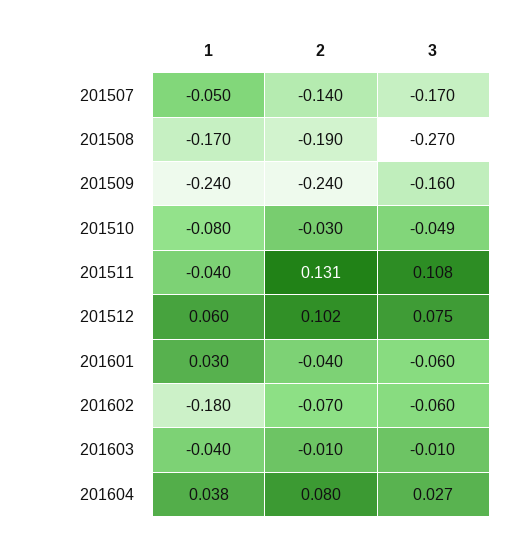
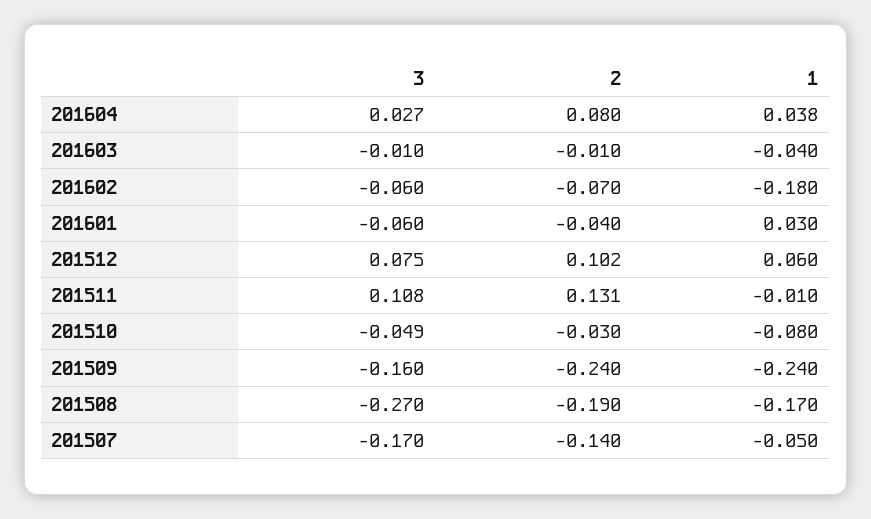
  {
    "1": {
      "201507": -0.05,
      "201508": -0.17,
      "201509": -0.24,
      "201510": -0.08,
-     "201511": -0.04,
+     "201511": -0.01,
      "201512": 0.06,
      "201601": 0.03,
      "201602": -0.18,
      "201603": -0.04,
      "201604": 0.038
    },
    "2": {
      "201507": -0.14,
      "201508": -0.19,
      "201509": -0.24,
      "201510": -0.03,
      "201511": 0.131,
      "201512": 0.102,
      "201601": -0.04,
      "201602": -0.07,
      "201603": -0.01,
      "201604": 0.08
    },
    "3": {
      "201507": -0.17,
      "201508": -0.27,
      "201509": -0.16,
      "201510": -0.049,
      "201511": 0.108,
      "201512": 0.075,
      "201601": -0.06,
      "201602": -0.06,
      "201603": -0.01,
      "201604": 0.027
    }
  }

